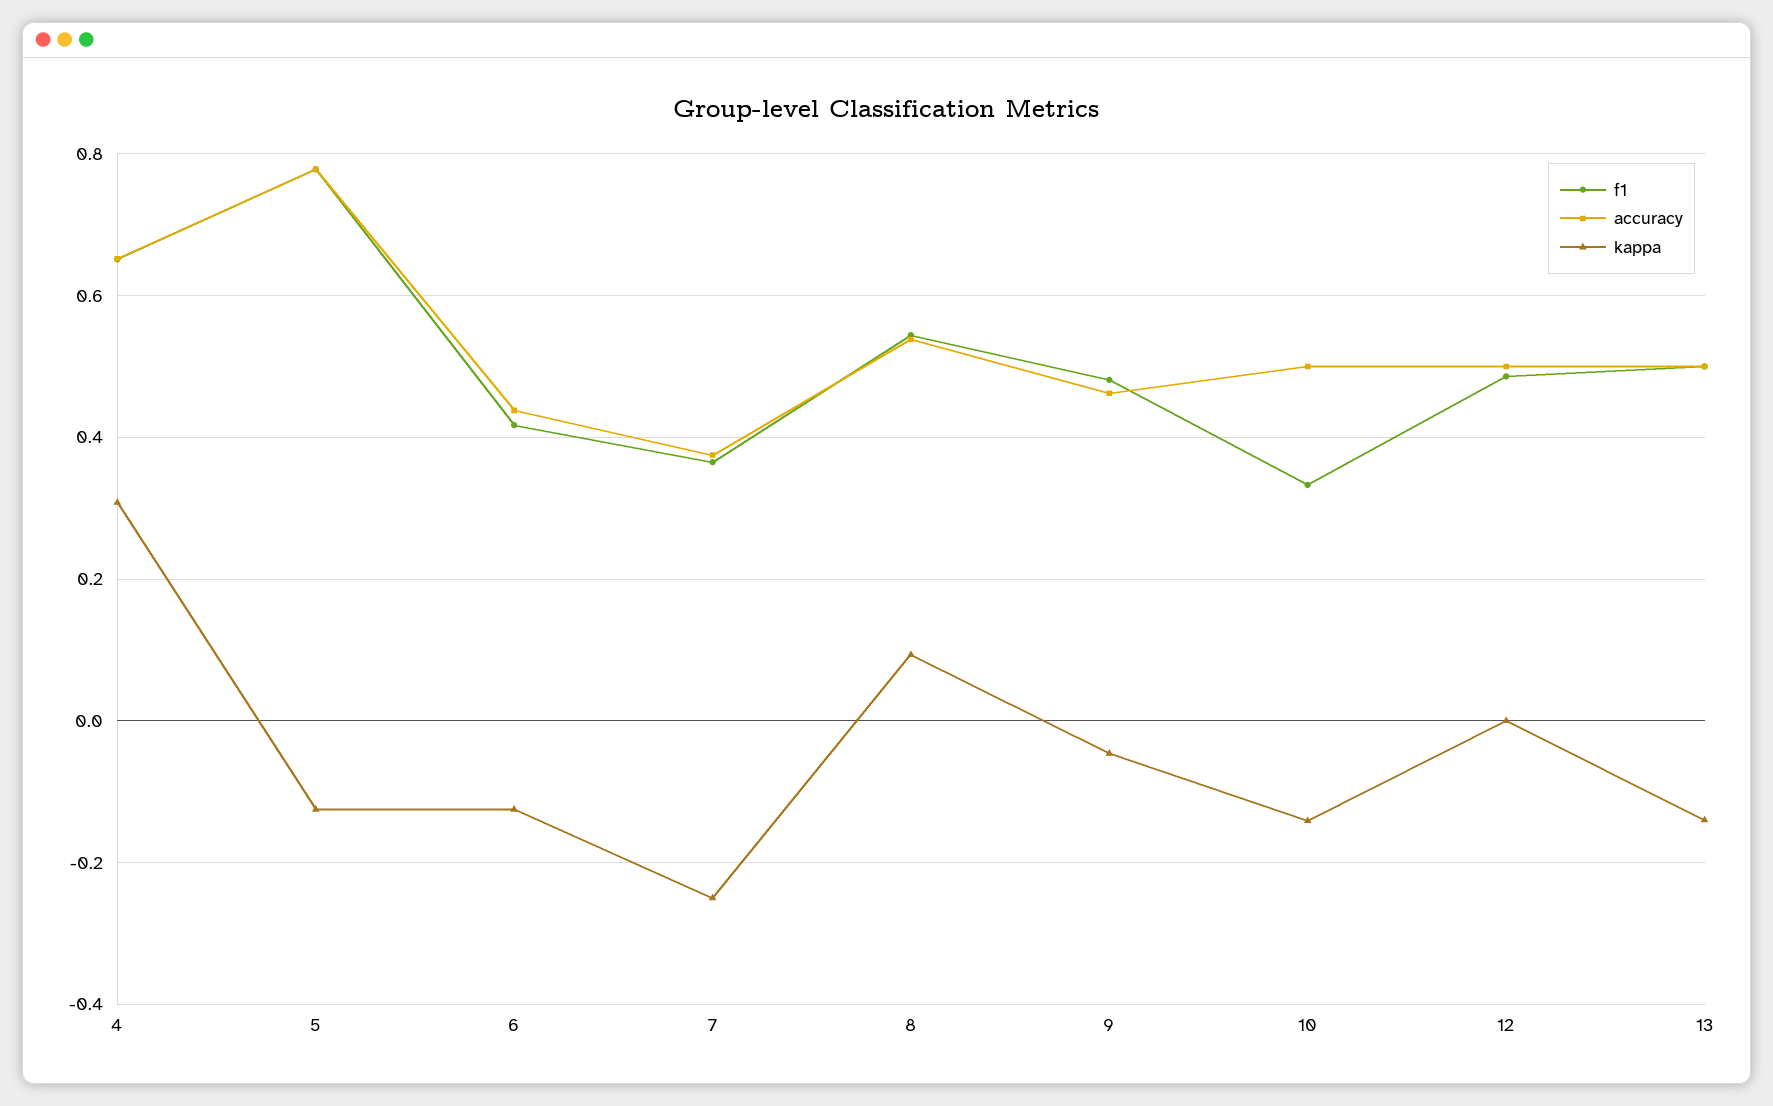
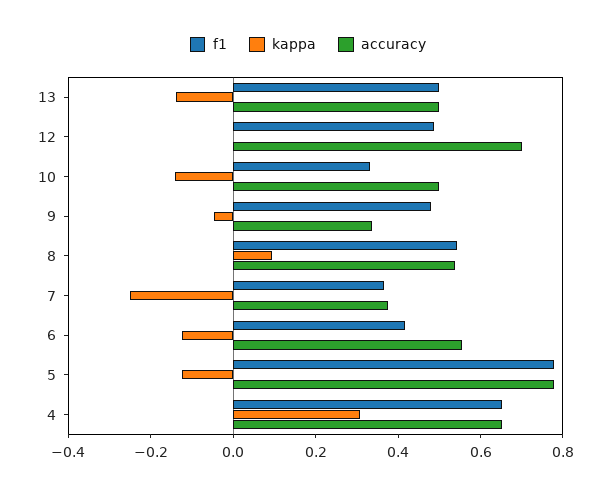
  {
    "f1": {
      "4": 0.66,
      "5": 0.78,
      "6": 0.42,
      "7": 0.36,
      "8": 0.54,
      "9": 0.48,
      "10": 0.34,
      "12": 0.48,
      "13": 0.5
    },
    "accuracy": {
      "4": 0.66,
      "5": 0.78,
-     "6": 0.44,
+     "6": 0.55,
      "7": 0.38,
      "8": 0.54,
-     "9": 0.46,
+     "9": 0.35,
      "10": 0.5,
-     "12": 0.5,
+     "12": 0.7,
      "13": 0.5
    },
    "kappa": {
      "4": 0.3,
      "5": -0.12,
      "6": -0.12,
      "7": -0.26,
      "8": 0.1,
      "9": -0.04,
      "10": -0.14,
      "12": 0,
      "13": -0.14
    }
  }

